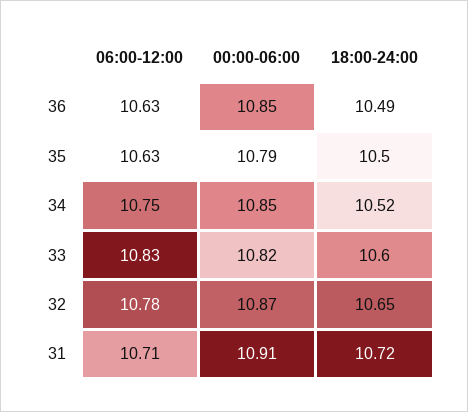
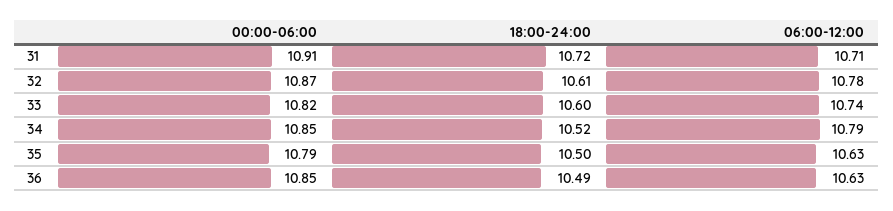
  {
    "06:00-12:00": {
      "36": 10.63,
      "35": 10.63,
-     "34": 10.75,
+     "34": 10.79,
-     "33": 10.83,
+     "33": 10.74,
      "32": 10.78,
      "31": 10.71
    },
    "00:00-06:00": {
      "36": 10.85,
      "35": 10.79,
      "34": 10.85,
      "33": 10.82,
      "32": 10.87,
      "31": 10.91
    },
    "18:00-24:00": {
      "36": 10.49,
      "35": 10.5,
      "34": 10.52,
      "33": 10.6,
-     "32": 10.65,
+     "32": 10.61,
      "31": 10.72
    }
  }

